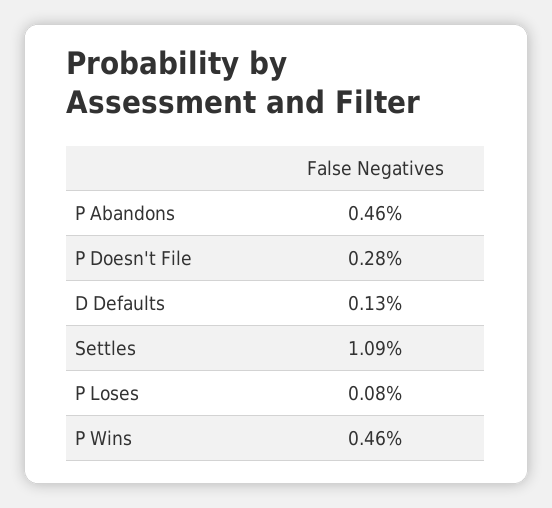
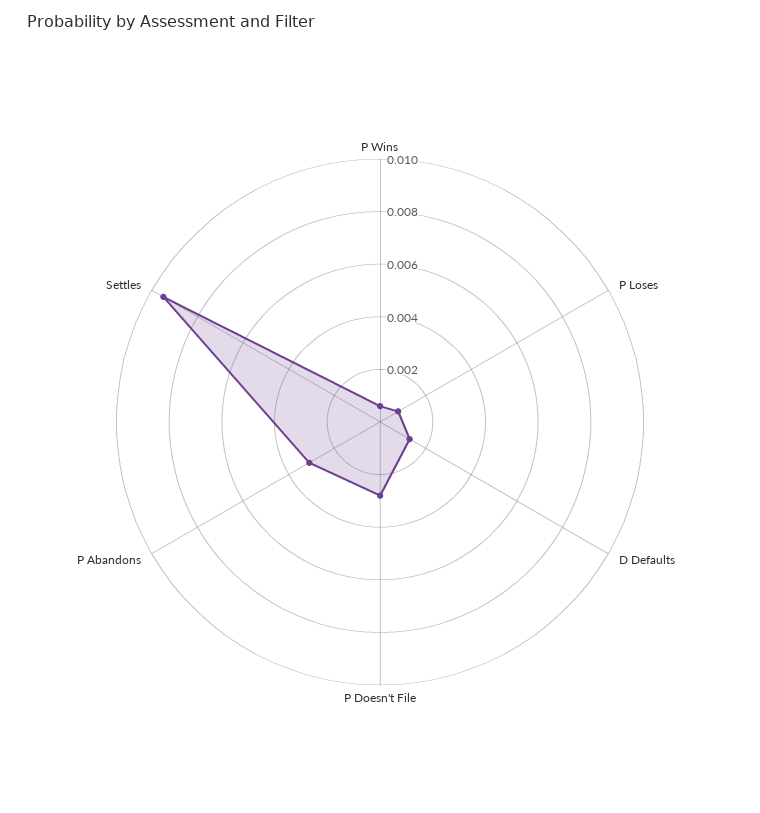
  {
-   "P Abandons": 0.0046,
+   "P Abandons": 0.003,
    "P Doesn't File": 0.0028,
    "D Defaults": 0.0013,
-   "Settles": 0.0109,
+   "Settles": 0.0095,
    "P Loses": 0.0008,
-   "P Wins": 0.0046
+   "P Wins": 0.0005
  }

